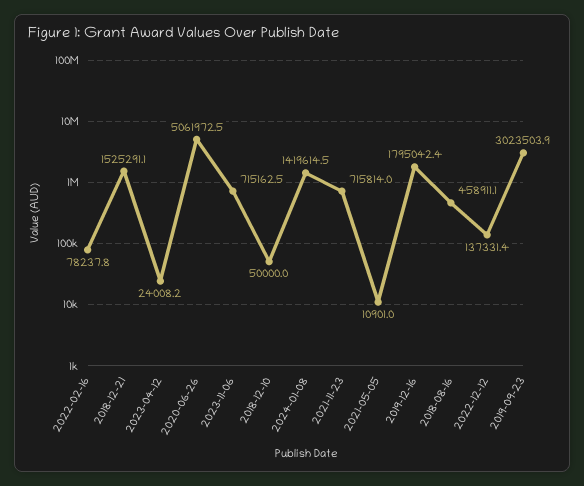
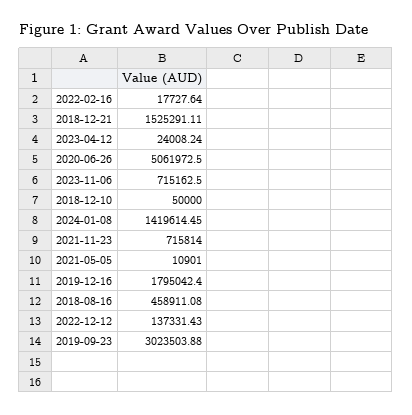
  {
-   "2022-02-16": 78237.8,
+   "2022-02-16": 17727.64,
    "2018-12-21": 1525291.11,
    "2023-04-12": 24008.24,
    "2020-06-26": 5061972.5,
    "2023-11-06": 715162.5,
    "2018-12-10": 50000,
    "2024-01-08": 1419614.45,
    "2021-11-23": 715814,
    "2021-05-05": 10901,
    "2019-12-16": 1795042.4,
    "2018-08-16": 458911.08,
    "2022-12-12": 137331.43,
    "2019-09-23": 3023503.88
  }

